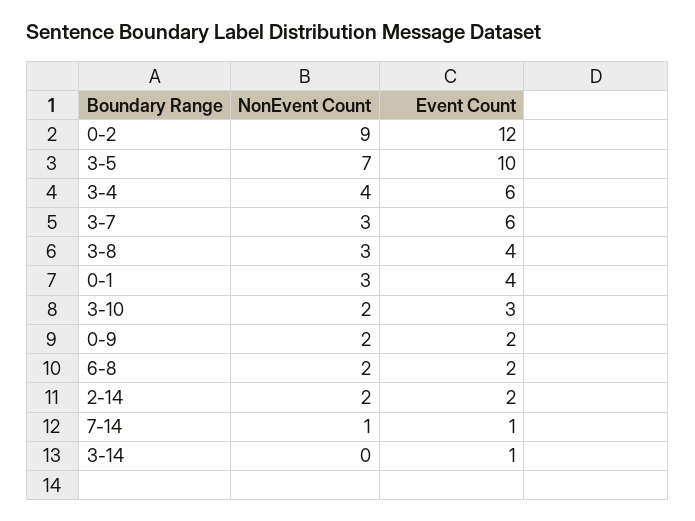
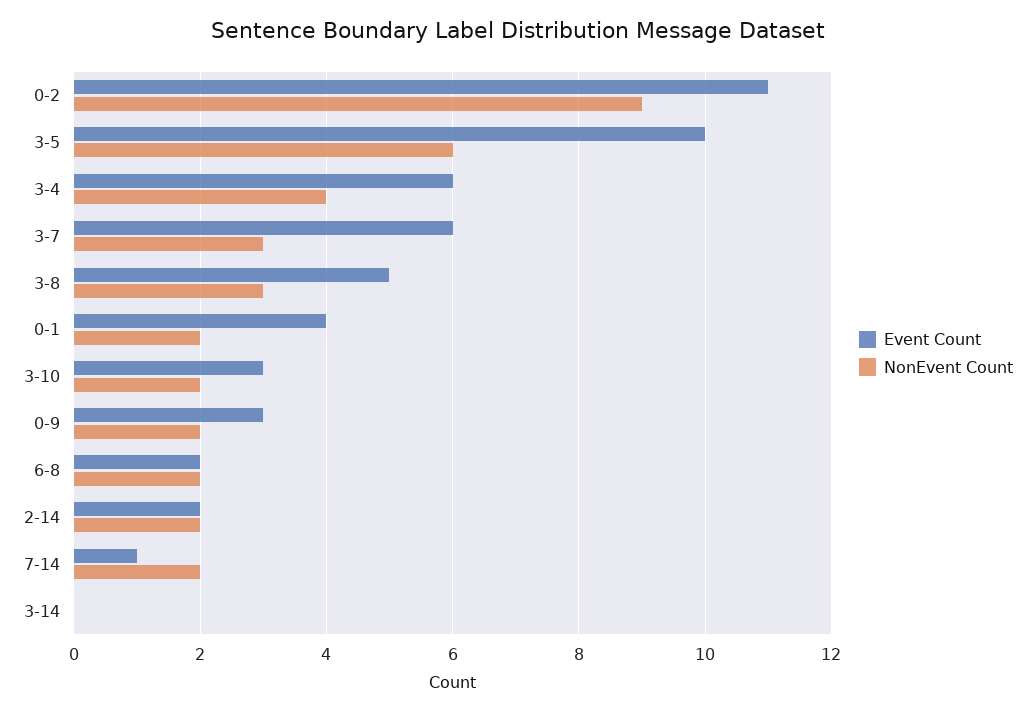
  {
    "NonEvent Count": {
      "0-2": 9,
-     "3-5": 7,
+     "3-5": 6,
      "3-4": 4,
      "3-7": 3,
      "3-8": 3,
-     "0-1": 3,
+     "0-1": 2,
      "3-10": 2,
      "0-9": 2,
      "6-8": 2,
      "2-14": 2,
-     "7-14": 1,
+     "7-14": 2,
      "3-14": 0
    },
    "Event Count": {
-     "0-2": 12,
+     "0-2": 11,
      "3-5": 10,
      "3-4": 6,
      "3-7": 6,
-     "3-8": 4,
+     "3-8": 5,
      "0-1": 4,
      "3-10": 3,
-     "0-9": 2,
+     "0-9": 3,
      "6-8": 2,
      "2-14": 2,
      "7-14": 1,
-     "3-14": 1
+     "3-14": 0
    }
  }

